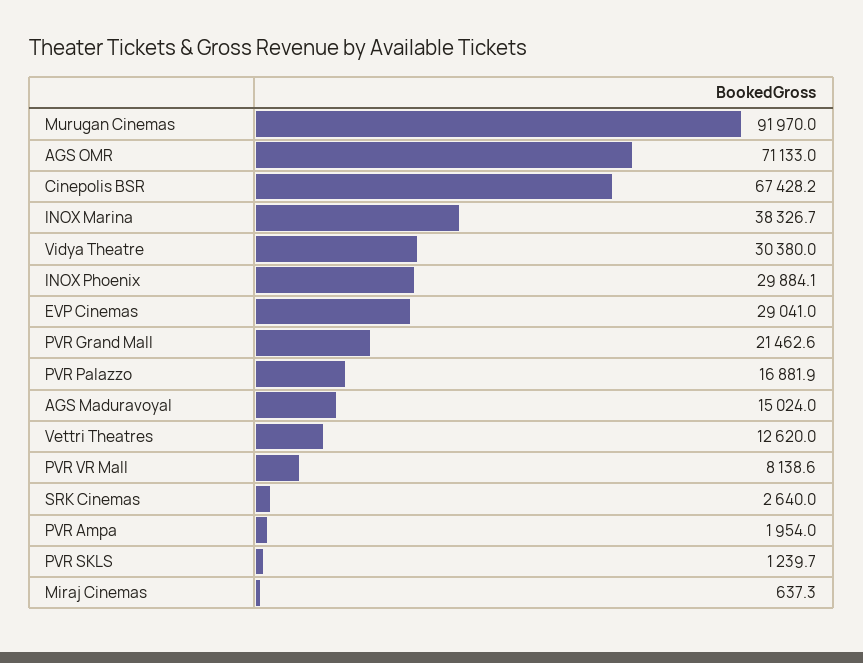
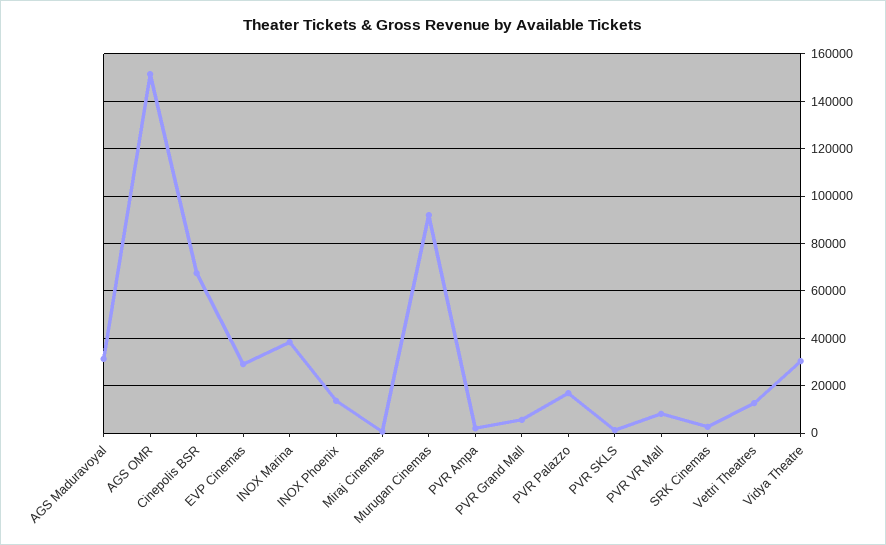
  {
    "Murugan Cinemas": 91970,
-   "AGS OMR": 71133,
+   "AGS OMR": 150000,
    "Cinepolis BSR": 67428.2,
    "INOX Marina": 38326.7,
    "Vidya Theatre": 30380,
-   "INOX Phoenix": 29884.1,
+   "INOX Phoenix": 15000,
    "EVP Cinemas": 29041,
-   "PVR Grand Mall": 21462.6,
+   "PVR Grand Mall": 5000,
    "PVR Palazzo": 16881.9,
-   "AGS Maduravoyal": 15024,
+   "AGS Maduravoyal": 30000,
    "Vettri Theatres": 12620,
    "PVR VR Mall": 8138.6,
    "SRK Cinemas": 2640,
    "PVR Ampa": 1954,
    "PVR SKLS": 1239.7,
    "Miraj Cinemas": 637.3
  }

